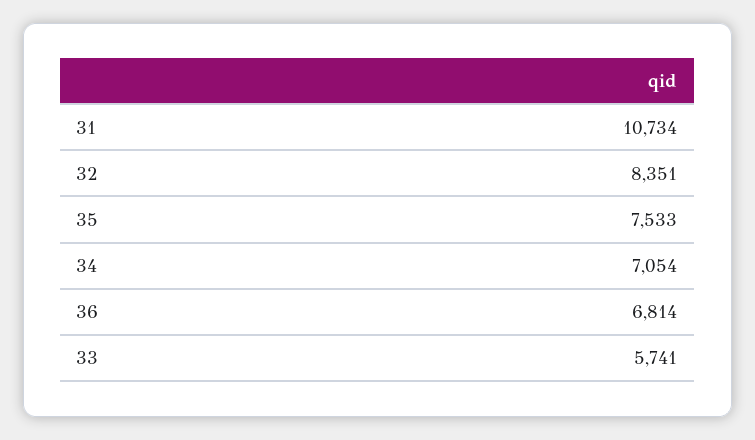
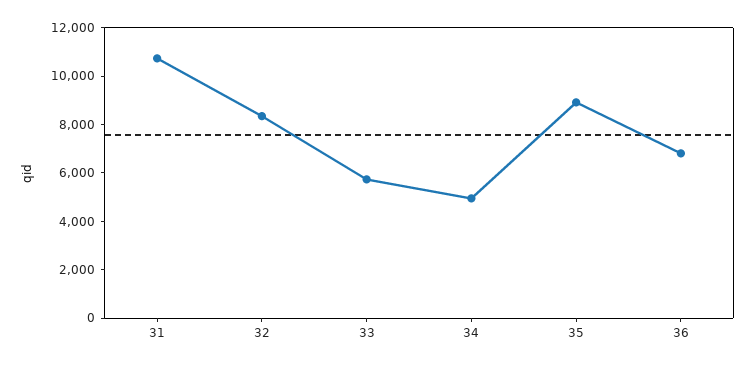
  {
    "31": 10734,
    "32": 8351,
-   "35": 7533,
+   "35": 9000,
-   "34": 7054,
+   "34": 5000,
    "36": 6814,
    "33": 5741
  }

